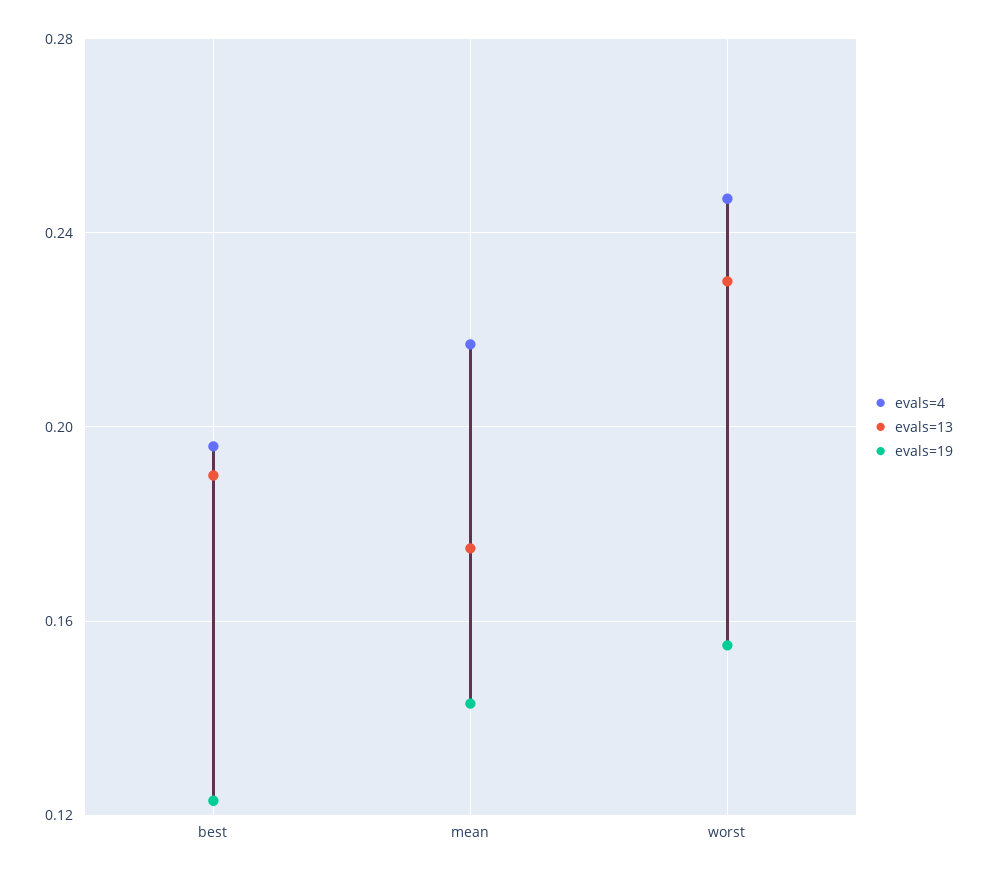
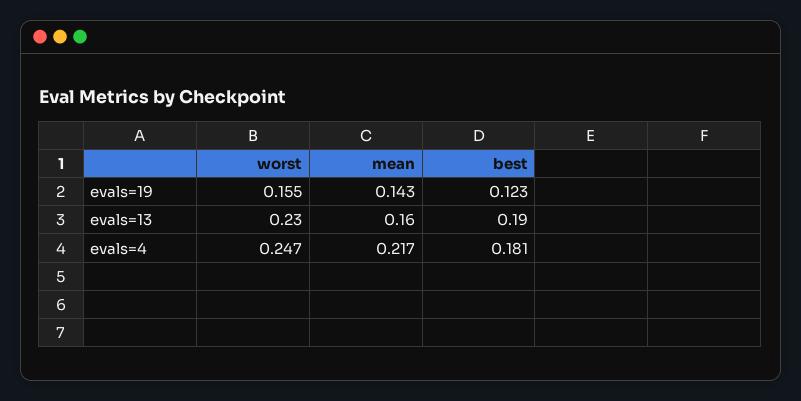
  {
    "evals=4": {
-     "best": 0.195,
+     "best": 0.181,
      "mean": 0.217,
      "worst": 0.247
    },
    "evals=13": {
      "best": 0.19,
-     "mean": 0.175,
+     "mean": 0.16,
      "worst": 0.23
    },
    "evals=19": {
      "best": 0.123,
      "mean": 0.143,
      "worst": 0.155
    }
  }

